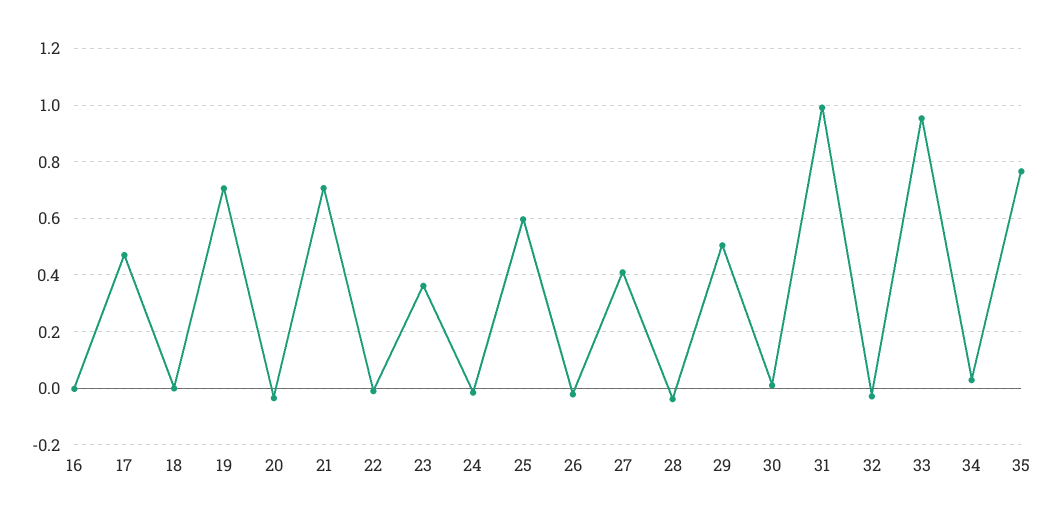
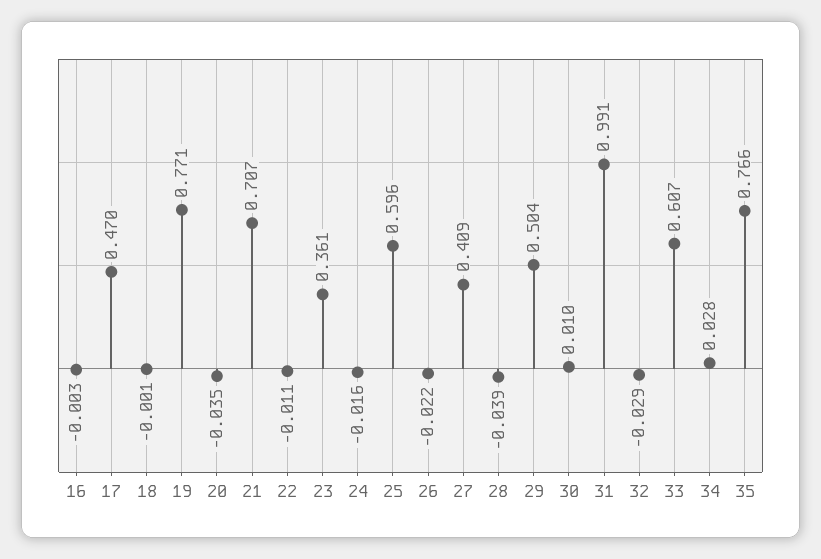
  {
    "16": -0.003,
    "17": 0.47,
    "18": -0.001,
-   "19": 0.7,
+   "19": 0.771,
    "20": -0.035,
    "21": 0.707,
    "22": -0.011,
    "23": 0.361,
    "24": -0.016,
    "25": 0.596,
    "26": -0.022,
    "27": 0.409,
    "28": -0.039,
    "29": 0.504,
    "30": 0.01,
    "31": 0.991,
    "32": -0.029,
-   "33": 0.95,
+   "33": 0.607,
    "34": 0.028,
    "35": 0.766
  }

